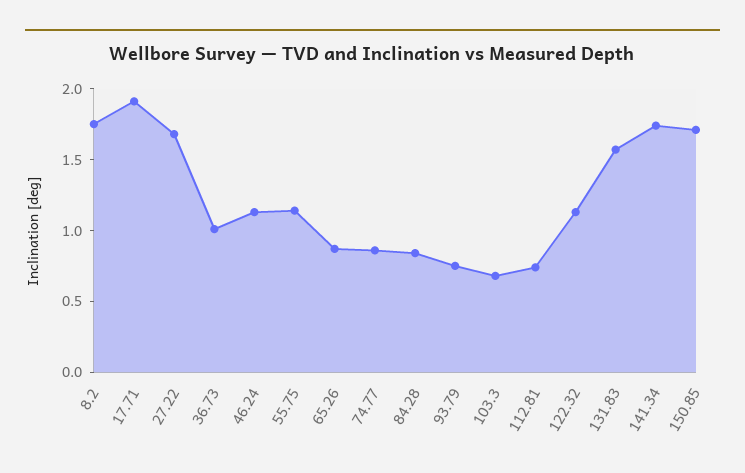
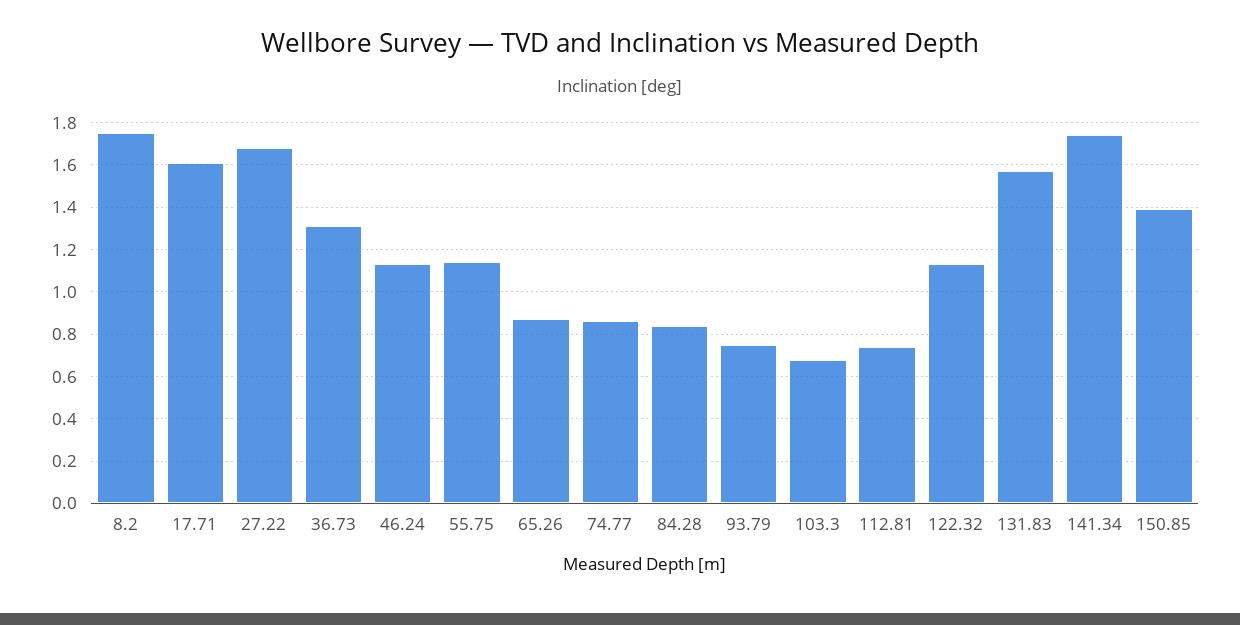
  {
    "8.2": 1.75,
-   "17.71": 1.9,
+   "17.71": 1.6,
    "27.22": 1.7,
-   "36.73": 1,
+   "36.73": 1.3,
    "46.24": 1.15,
    "55.75": 1.15,
    "65.26": 0.85,
    "74.77": 0.85,
    "84.28": 0.85,
    "93.79": 0.75,
    "103.3": 0.7,
    "112.81": 0.75,
    "122.32": 1.15,
    "131.83": 1.55,
    "141.34": 1.75,
-   "150.85": 1.7
+   "150.85": 1.4
  }

